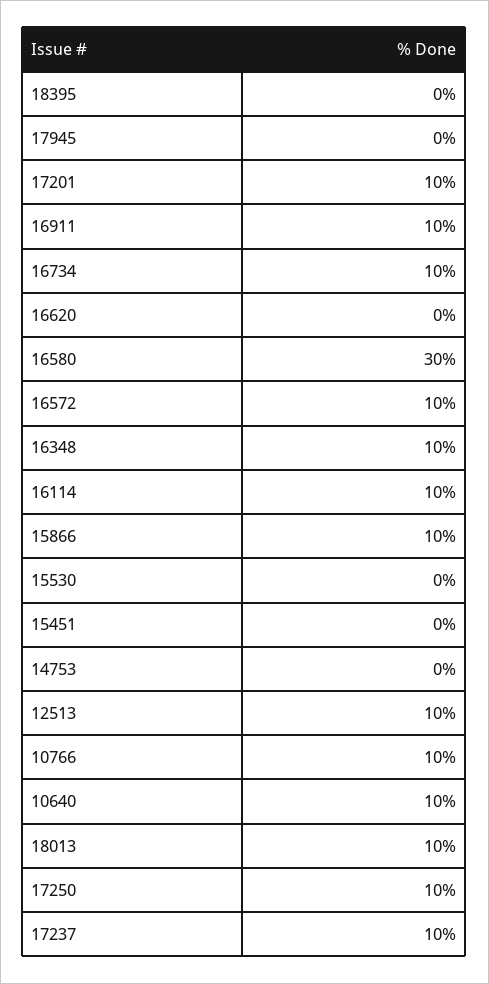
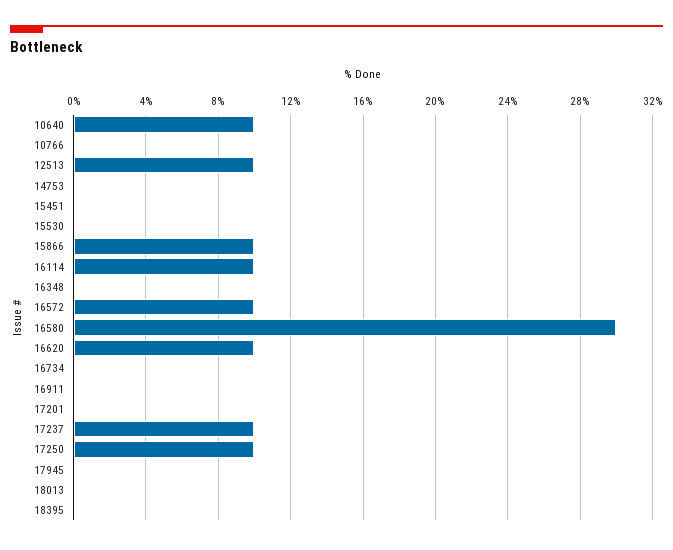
  {
    "18395": 0,
    "17945": 0,
-   "17201": 10,
+   "17201": 0,
-   "16911": 10,
+   "16911": 0,
-   "16734": 10,
+   "16734": 0,
-   "16620": 0,
+   "16620": 10,
    "16580": 30,
    "16572": 10,
-   "16348": 10,
+   "16348": 0,
    "16114": 10,
    "15866": 10,
    "15530": 0,
    "15451": 0,
    "14753": 0,
    "12513": 10,
-   "10766": 10,
+   "10766": 0,
    "10640": 10,
-   "18013": 10,
+   "18013": 0,
    "17250": 10,
    "17237": 10
  }

